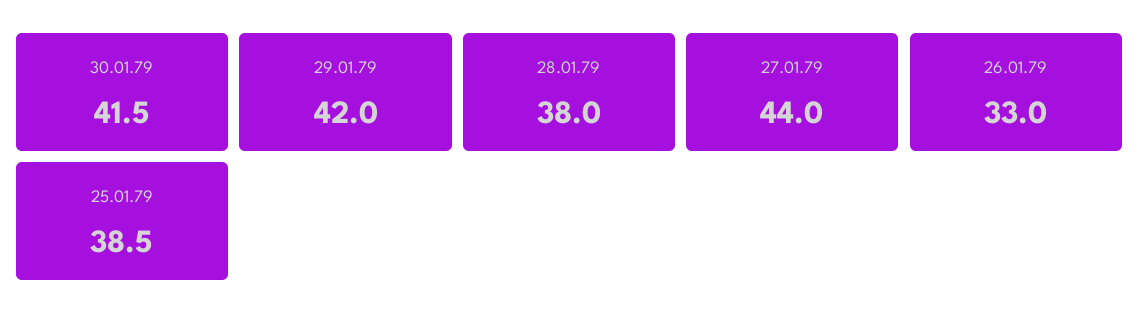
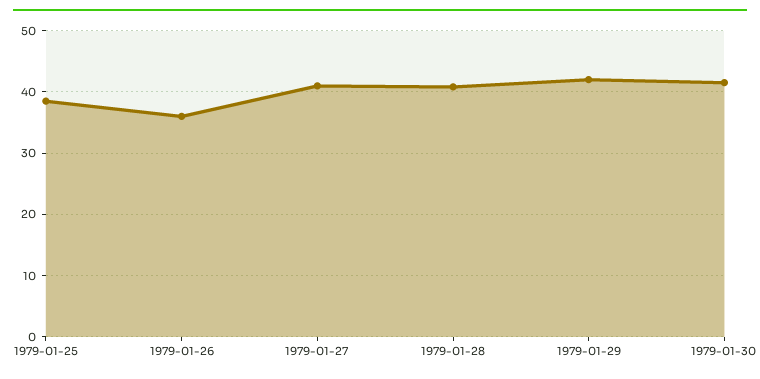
  {
    "30.01.79": 41.5,
    "29.01.79": 42,
-   "28.01.79": 38,
+   "28.01.79": 41,
-   "27.01.79": 44,
+   "27.01.79": 41,
-   "26.01.79": 33,
+   "26.01.79": 36,
    "25.01.79": 38.5
  }

